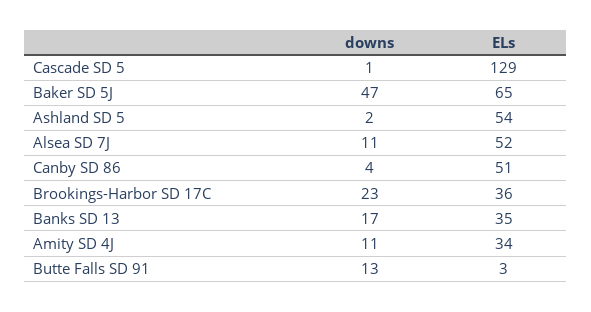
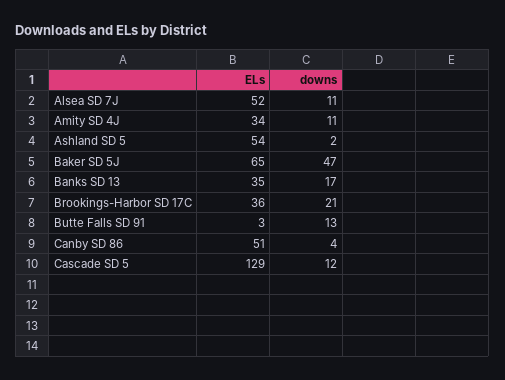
  {
    "downs": {
-     "Cascade SD 5": 1,
+     "Cascade SD 5": 12,
      "Baker SD 5J": 47,
      "Ashland SD 5": 2,
      "Alsea SD 7J": 11,
      "Canby SD 86": 4,
-     "Brookings-Harbor SD 17C": 23,
+     "Brookings-Harbor SD 17C": 21,
      "Banks SD 13": 17,
      "Amity SD 4J": 11,
      "Butte Falls SD 91": 13
    },
    "ELs": {
      "Cascade SD 5": 129,
      "Baker SD 5J": 65,
      "Ashland SD 5": 54,
      "Alsea SD 7J": 52,
      "Canby SD 86": 51,
      "Brookings-Harbor SD 17C": 36,
      "Banks SD 13": 35,
      "Amity SD 4J": 34,
      "Butte Falls SD 91": 3
    }
  }

